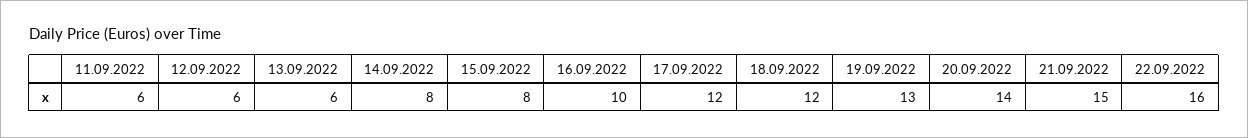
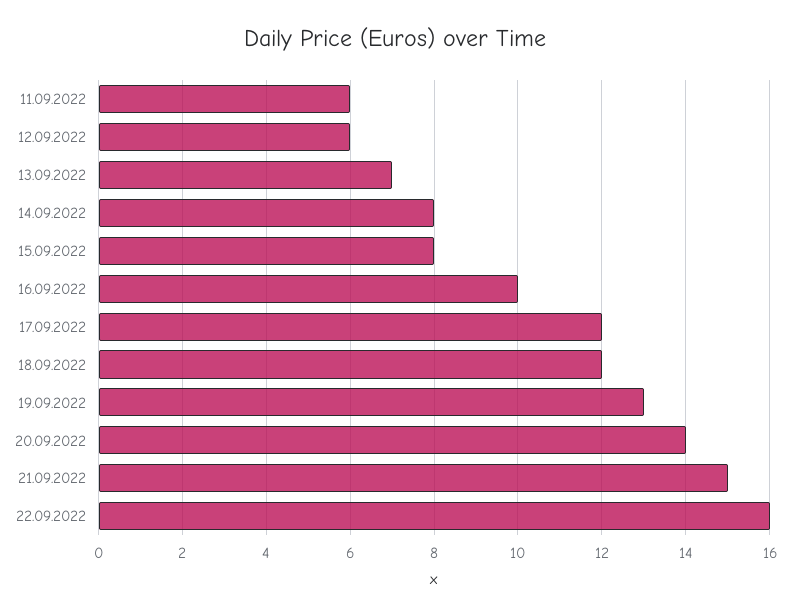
  {
    "11.09.2022": 6,
    "12.09.2022": 6,
-   "13.09.2022": 6,
+   "13.09.2022": 7,
    "14.09.2022": 8,
    "15.09.2022": 8,
    "16.09.2022": 10,
    "17.09.2022": 12,
    "18.09.2022": 12,
    "19.09.2022": 13,
    "20.09.2022": 14,
    "21.09.2022": 15,
    "22.09.2022": 16
  }

